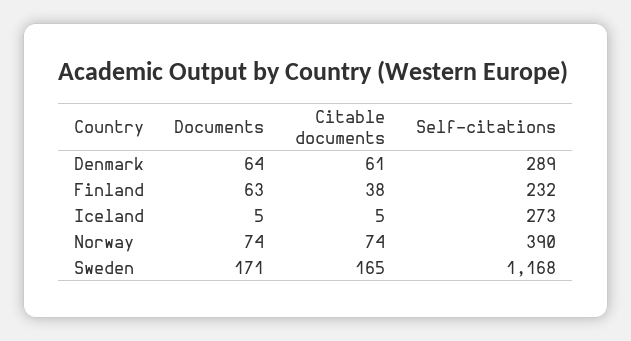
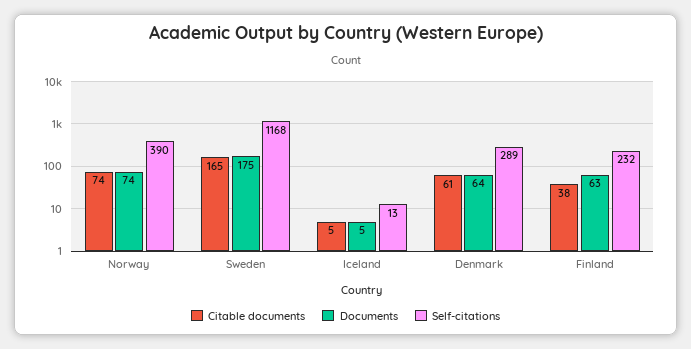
  {
    "Documents": {
      "Denmark": 64,
      "Finland": 63,
      "Iceland": 5,
      "Norway": 74,
-     "Sweden": 171
+     "Sweden": 175
    },
    "Citable documents": {
      "Denmark": 61,
      "Finland": 38,
      "Iceland": 5,
      "Norway": 74,
      "Sweden": 165
    },
    "Self-citations": {
      "Denmark": 289,
      "Finland": 232,
-     "Iceland": 273,
+     "Iceland": 13,
      "Norway": 390,
      "Sweden": 1168
    }
  }

